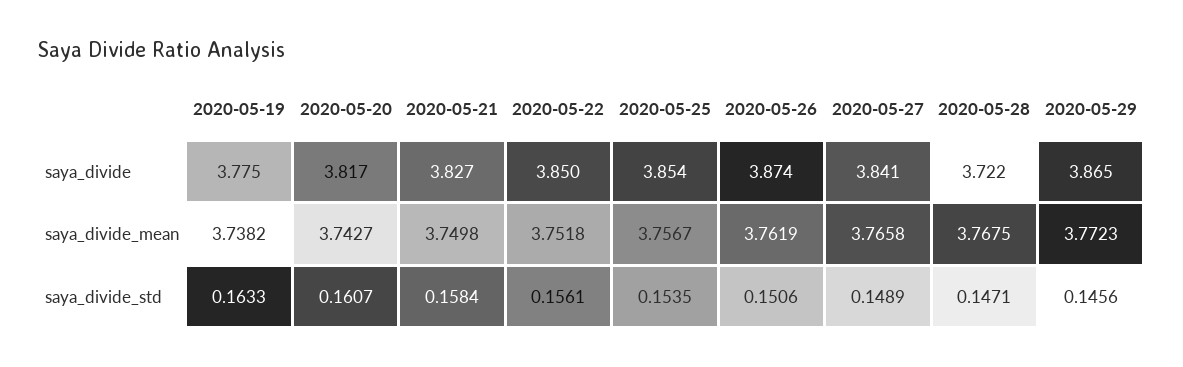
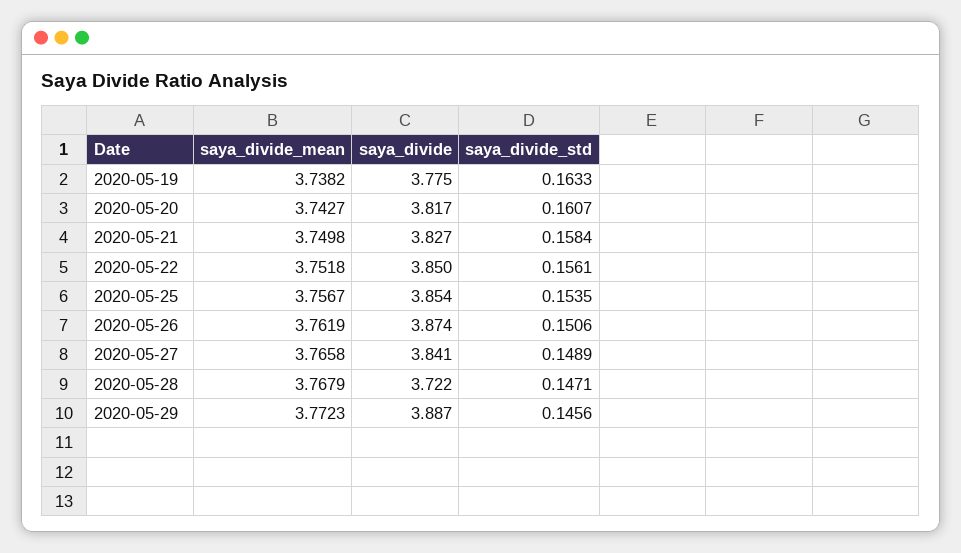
  {
    "2020-05-19": {
      "saya_divide": 3.775,
      "saya_divide_mean": 3.7382,
      "saya_divide_std": 0.1633
    },
    "2020-05-20": {
      "saya_divide": 3.817,
      "saya_divide_mean": 3.7427,
      "saya_divide_std": 0.1607
    },
    "2020-05-21": {
      "saya_divide": 3.827,
      "saya_divide_mean": 3.7498,
      "saya_divide_std": 0.1584
    },
    "2020-05-22": {
      "saya_divide": 3.85,
      "saya_divide_mean": 3.7518,
      "saya_divide_std": 0.1561
    },
    "2020-05-25": {
      "saya_divide": 3.854,
      "saya_divide_mean": 3.7567,
      "saya_divide_std": 0.1535
    },
    "2020-05-26": {
      "saya_divide": 3.874,
      "saya_divide_mean": 3.7619,
      "saya_divide_std": 0.1506
    },
    "2020-05-27": {
      "saya_divide": 3.841,
      "saya_divide_mean": 3.7658,
      "saya_divide_std": 0.1489
    },
    "2020-05-28": {
      "saya_divide": 3.722,
-     "saya_divide_mean": 3.7675,
+     "saya_divide_mean": 3.7679,
      "saya_divide_std": 0.1471
    },
    "2020-05-29": {
-     "saya_divide": 3.865,
+     "saya_divide": 3.887,
      "saya_divide_mean": 3.7723,
      "saya_divide_std": 0.1456
    }
  }

